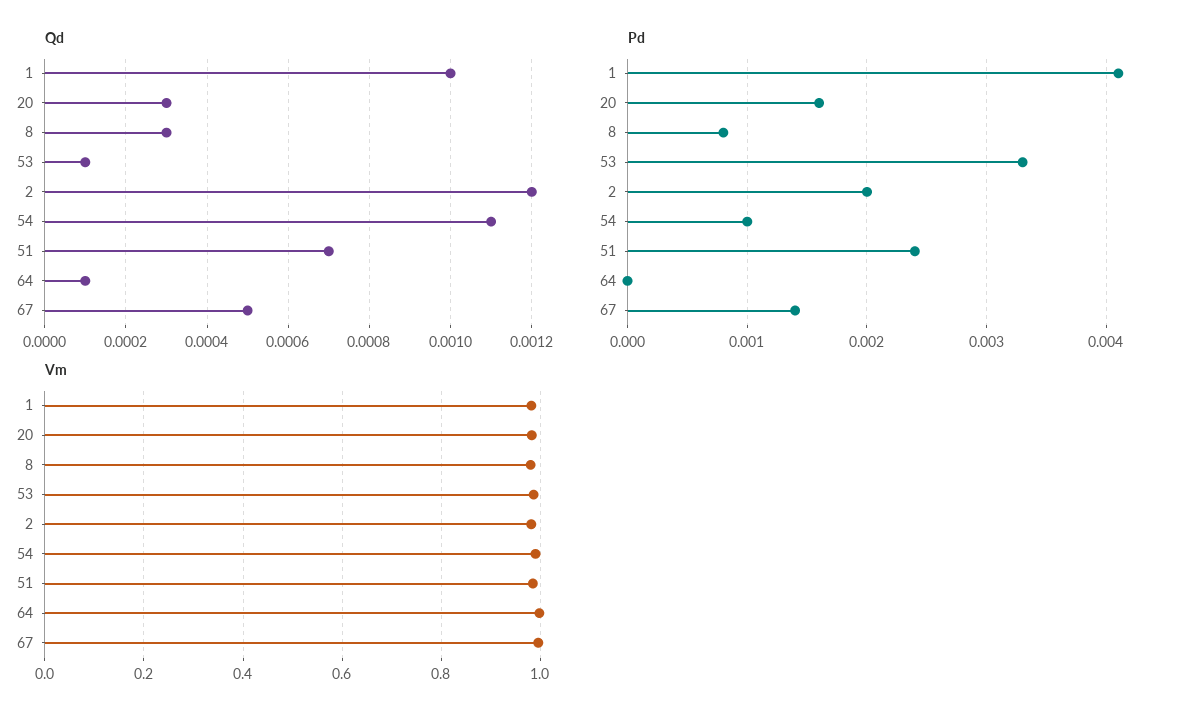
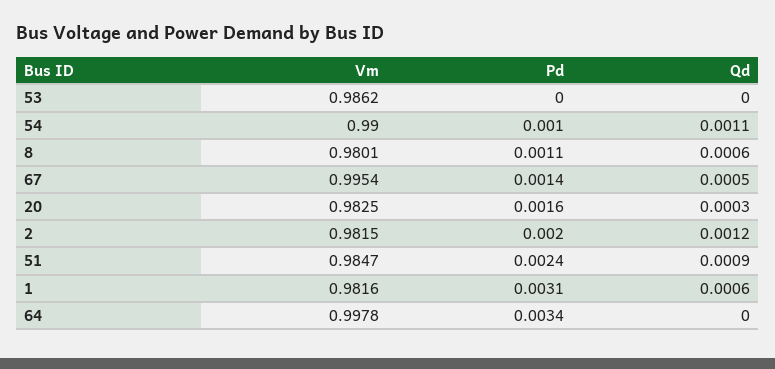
  {
    "Qd": {
-     "1": 0.001,
+     "1": 0.0006,
      "20": 0.0003,
-     "8": 0.0003,
+     "8": 0.0006,
-     "53": 0.0001,
+     "53": 0,
      "2": 0.0012,
      "54": 0.0011,
-     "51": 0.0007,
+     "51": 0.0009,
-     "64": 0.0001,
+     "64": 0,
      "67": 0.0005
    },
    "Pd": {
-     "1": 0.0041,
+     "1": 0.0031,
      "20": 0.0016,
-     "8": 0.0008,
+     "8": 0.0011,
-     "53": 0.0033,
+     "53": 0,
      "2": 0.002,
      "54": 0.001,
      "51": 0.0024,
-     "64": 0,
+     "64": 0.0034,
      "67": 0.0014
    },
    "Vm": {
      "1": 0.9816,
      "20": 0.9825,
      "8": 0.9801,
      "53": 0.9862,
      "2": 0.9815,
      "54": 0.99,
      "51": 0.9847,
      "64": 0.9978,
      "67": 0.9954
    }
  }

